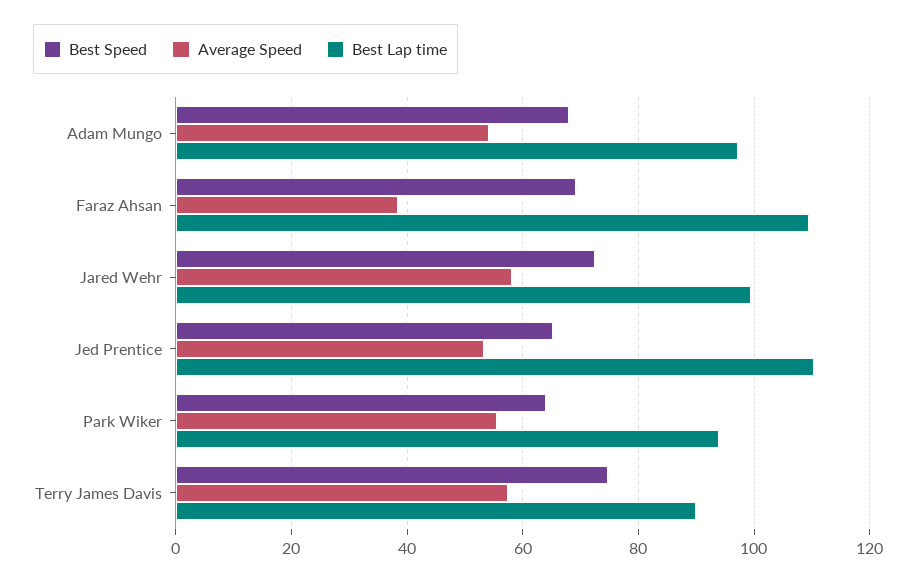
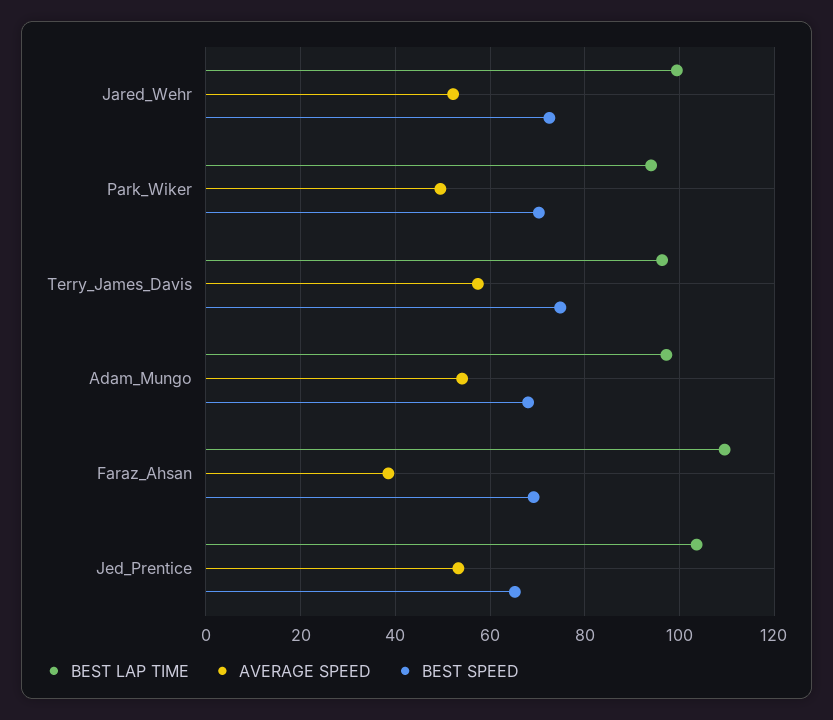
  {
    "Best Speed": {
      "Adam Mungo": 68,
      "Faraz Ahsan": 70,
      "Jared Wehr": 72,
      "Jed Prentice": 66,
-     "Park Wiker": 64,
+     "Park Wiker": 70,
      "Terry James Davis": 74
    },
    "Average Speed": {
      "Adam Mungo": 54,
      "Faraz Ahsan": 38,
-     "Jared Wehr": 58,
+     "Jared Wehr": 52,
      "Jed Prentice": 54,
-     "Park Wiker": 56,
+     "Park Wiker": 50,
      "Terry James Davis": 58
    },
    "Best Lap time": {
      "Adam Mungo": 98,
      "Faraz Ahsan": 110,
      "Jared Wehr": 100,
-     "Jed Prentice": 110,
+     "Jed Prentice": 104,
      "Park Wiker": 94,
-     "Terry James Davis": 90
+     "Terry James Davis": 96
    }
  }

